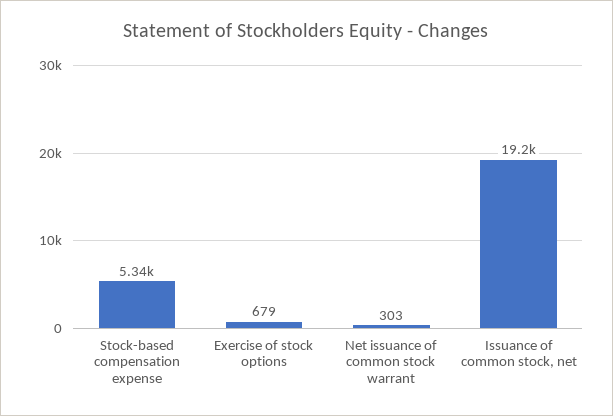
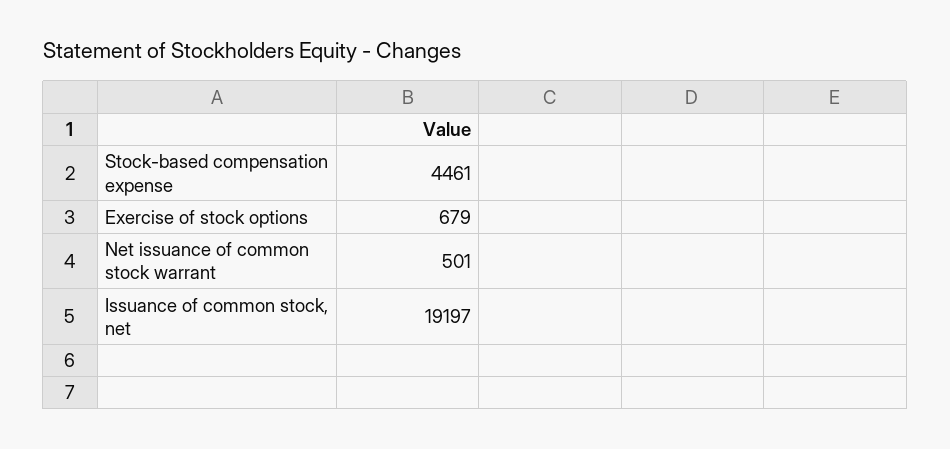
  {
-   "Stock-based compensation expense": 5340,
+   "Stock-based compensation expense": 4461,
    "Exercise of stock options": 679,
-   "Net issuance of common stock warrant": 303,
+   "Net issuance of common stock warrant": 501,
    "Issuance of common stock, net": 19197
  }

